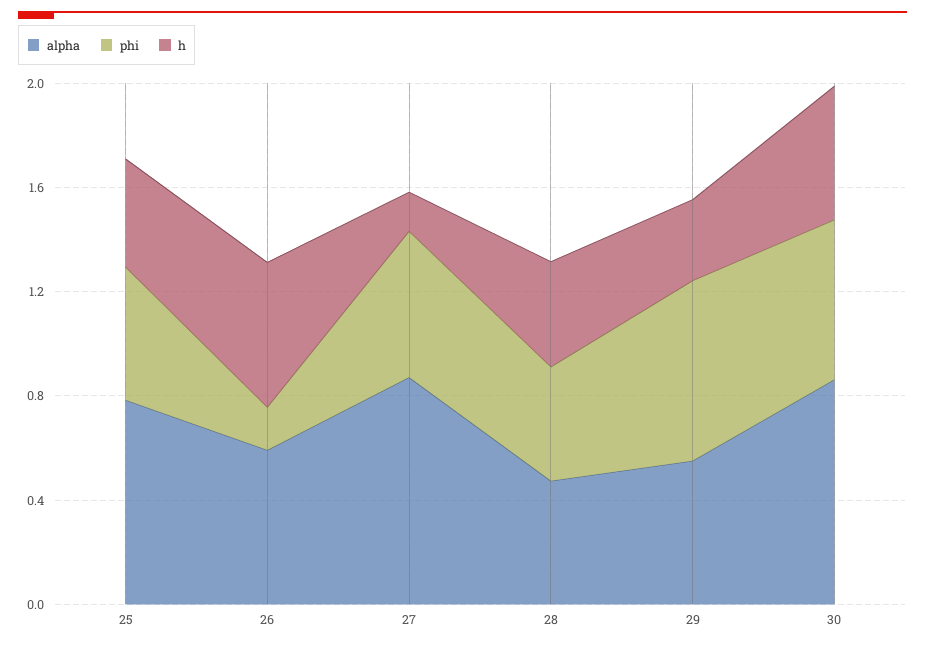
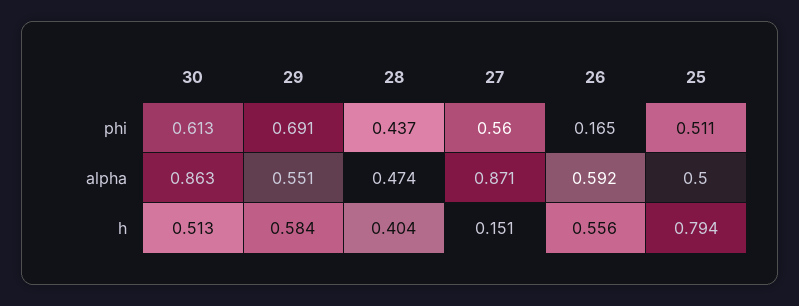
  {
    "alpha": {
-     "25": 0.8,
+     "25": 0.5,
      "26": 0.592,
      "27": 0.871,
      "28": 0.474,
      "29": 0.551,
      "30": 0.863
    },
    "phi": {
      "25": 0.511,
      "26": 0.165,
      "27": 0.56,
      "28": 0.437,
      "29": 0.691,
      "30": 0.613
    },
    "h": {
-     "25": 0.4,
+     "25": 0.794,
      "26": 0.556,
      "27": 0.151,
      "28": 0.404,
-     "29": 0.3,
+     "29": 0.584,
      "30": 0.513
    }
  }

